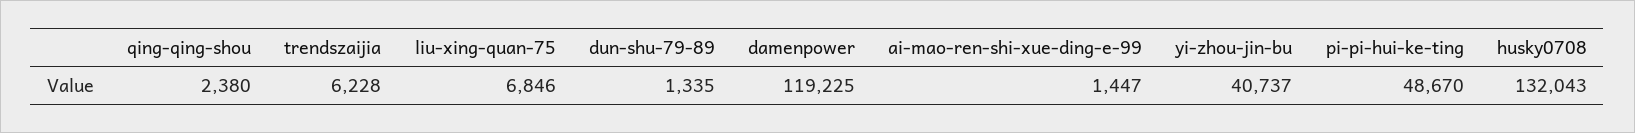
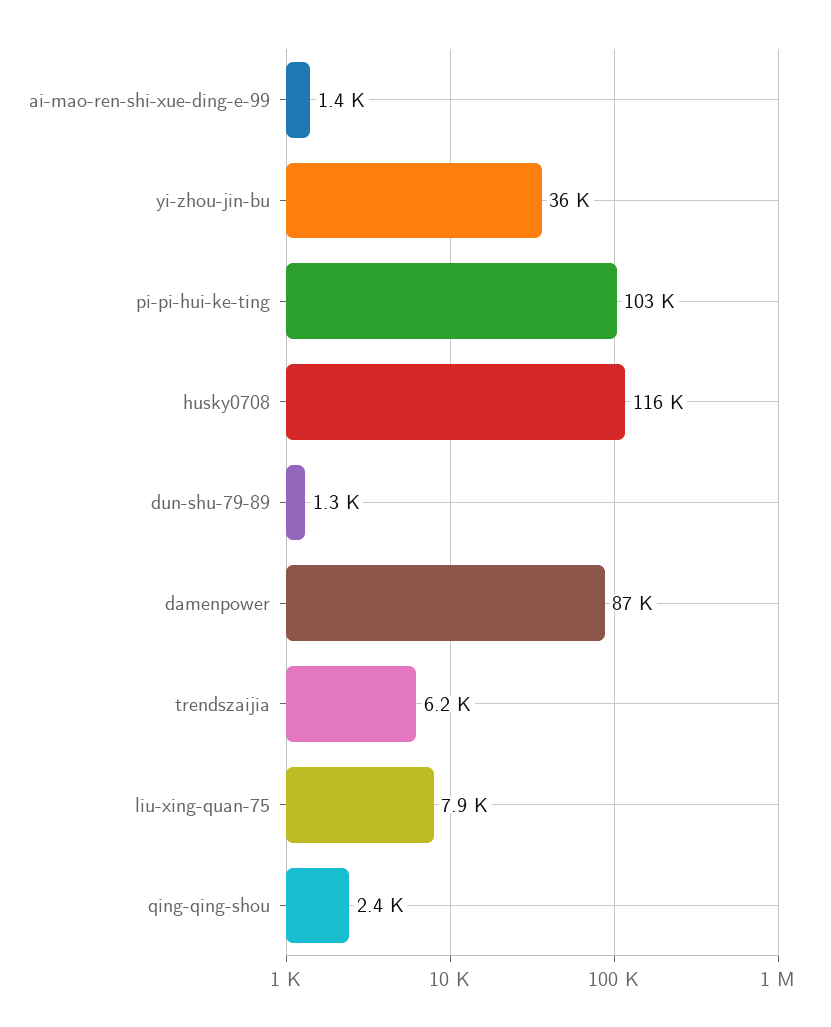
  {
    "qing-qing-shou": 2380,
    "trendszaijia": 6228,
-   "liu-xing-quan-75": 6846,
+   "liu-xing-quan-75": 7900,
    "dun-shu-79-89": 1335,
-   "damenpower": 119225,
+   "damenpower": 87000,
    "ai-mao-ren-shi-xue-ding-e-99": 1447,
-   "yi-zhou-jin-bu": 40737,
+   "yi-zhou-jin-bu": 36000,
-   "pi-pi-hui-ke-ting": 48670,
+   "pi-pi-hui-ke-ting": 103000,
-   "husky0708": 132043
+   "husky0708": 116000
  }

